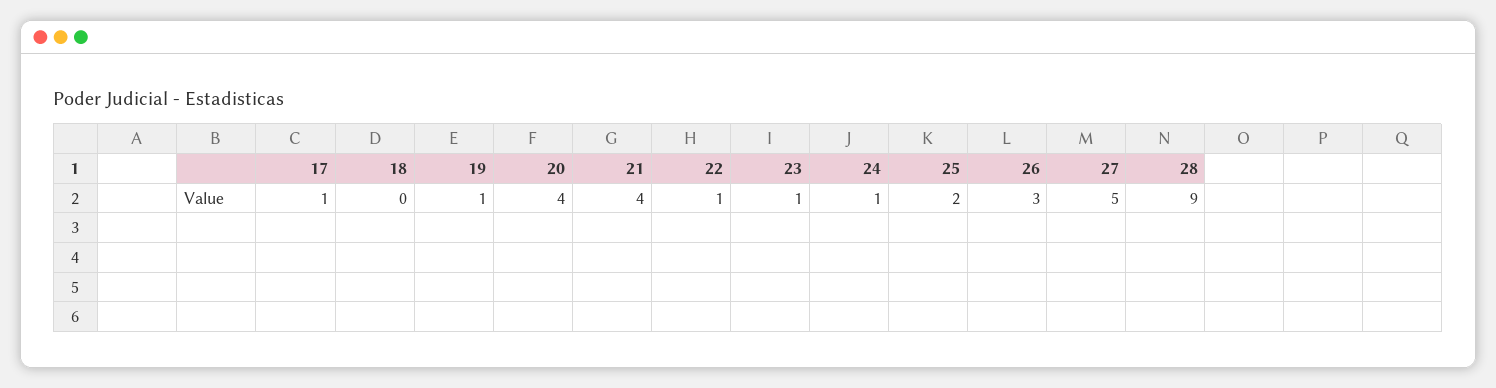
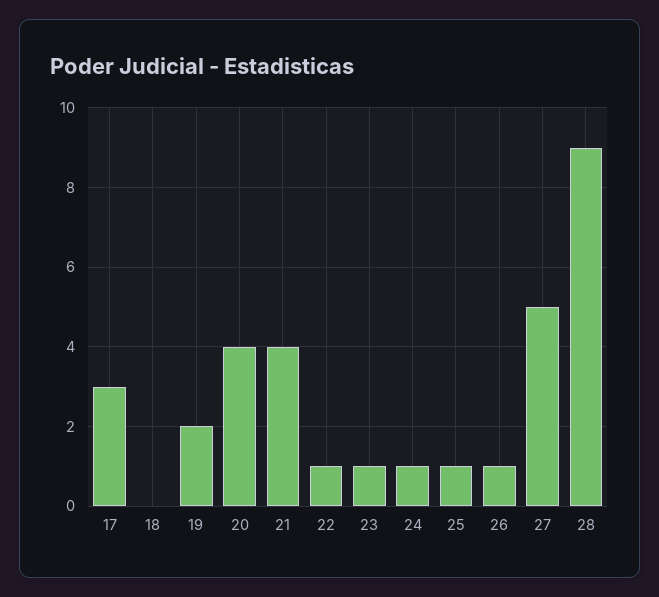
  {
-   "17": 1,
+   "17": 3,
    "18": 0,
-   "19": 1,
+   "19": 2,
    "20": 4,
    "21": 4,
    "22": 1,
    "23": 1,
    "24": 1,
-   "25": 2,
+   "25": 1,
-   "26": 3,
+   "26": 1,
    "27": 5,
    "28": 9
  }

